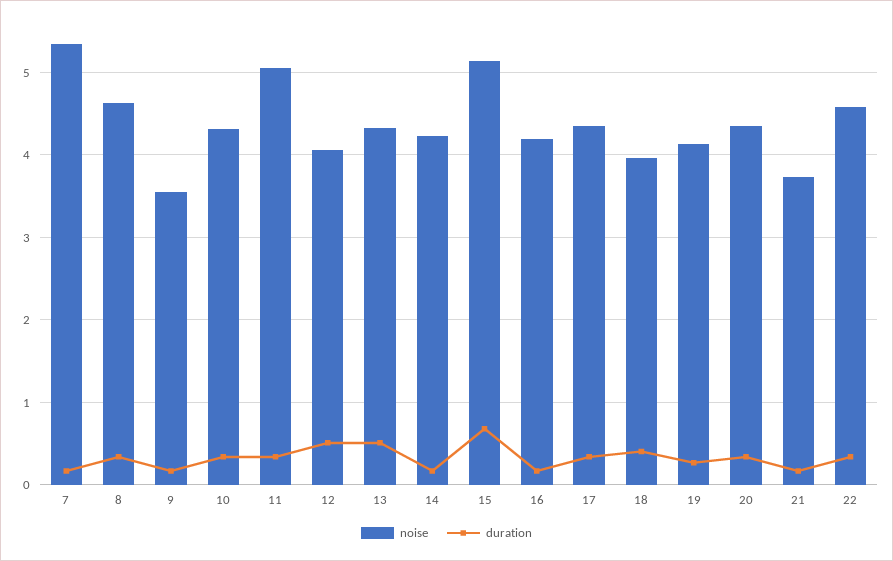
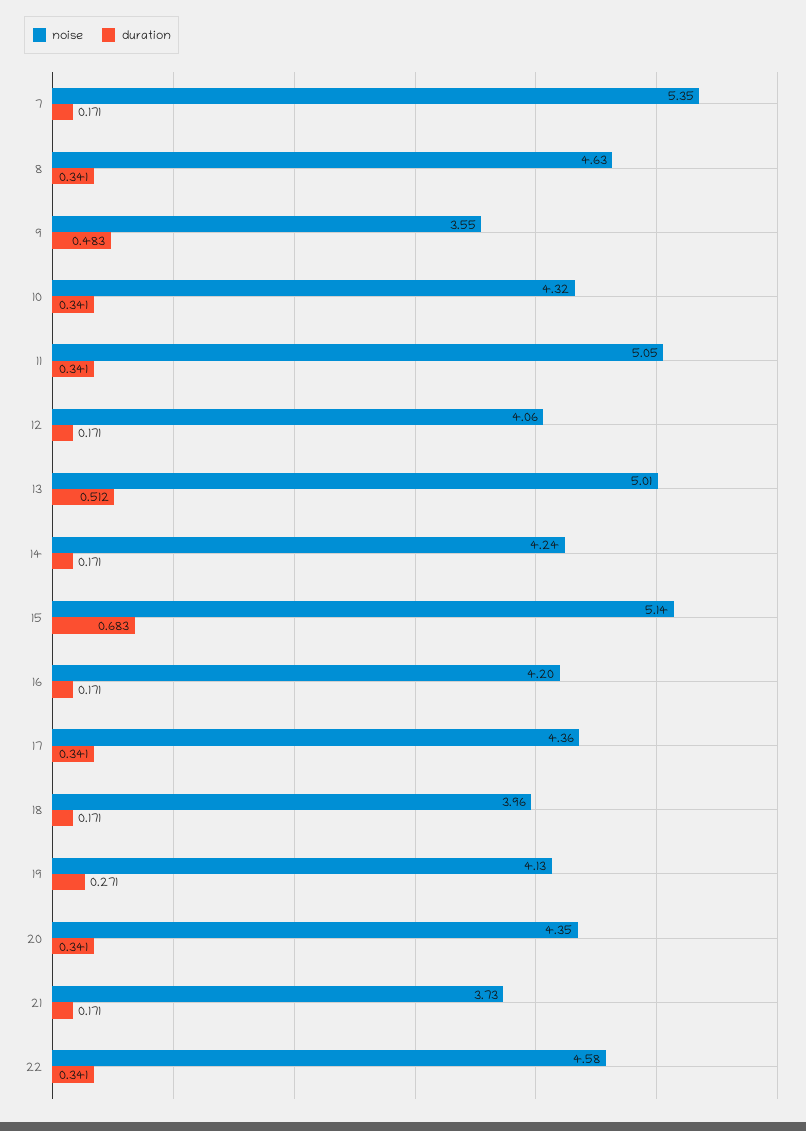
  {
    "noise": {
      "7": 5.35,
      "8": 4.63,
      "9": 3.55,
      "10": 4.32,
      "11": 5.05,
      "12": 4.06,
-     "13": 4.3,
+     "13": 5.01,
      "14": 4.24,
      "15": 5.14,
      "16": 4.2,
      "17": 4.36,
      "18": 3.96,
      "19": 4.13,
      "20": 4.35,
      "21": 3.73,
      "22": 4.58
    },
    "duration": {
      "7": 0.171,
      "8": 0.341,
-     "9": 0.2,
+     "9": 0.483,
      "10": 0.341,
      "11": 0.341,
-     "12": 0.5,
+     "12": 0.171,
      "13": 0.512,
      "14": 0.171,
      "15": 0.683,
      "16": 0.171,
      "17": 0.341,
-     "18": 0.4,
+     "18": 0.171,
      "19": 0.271,
      "20": 0.341,
      "21": 0.171,
      "22": 0.341
    }
  }

